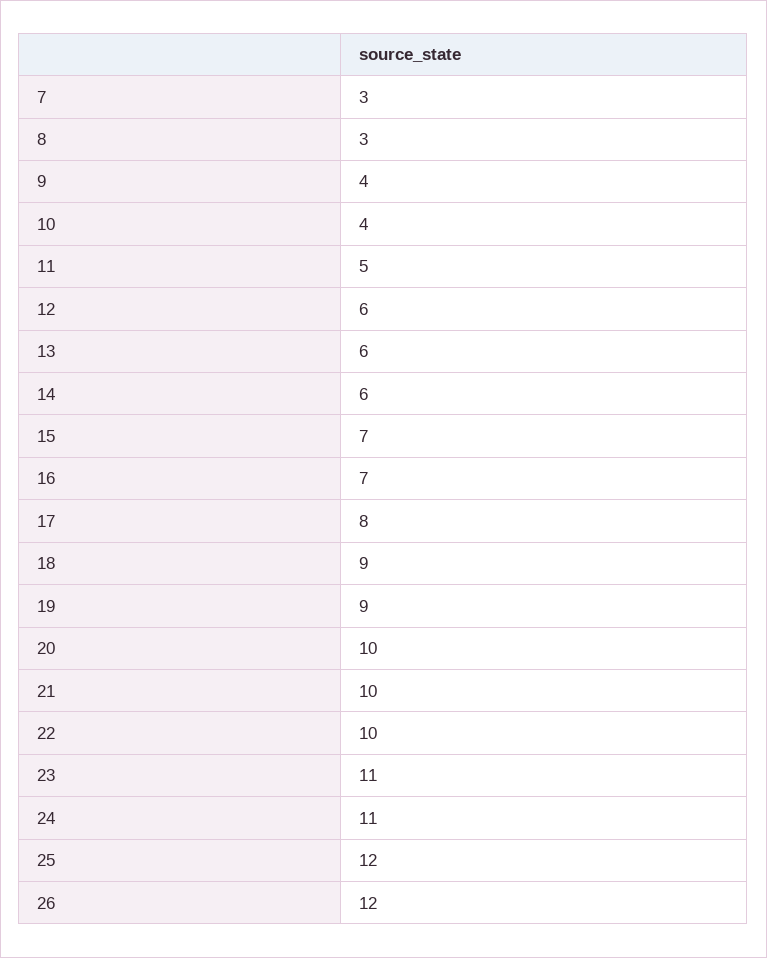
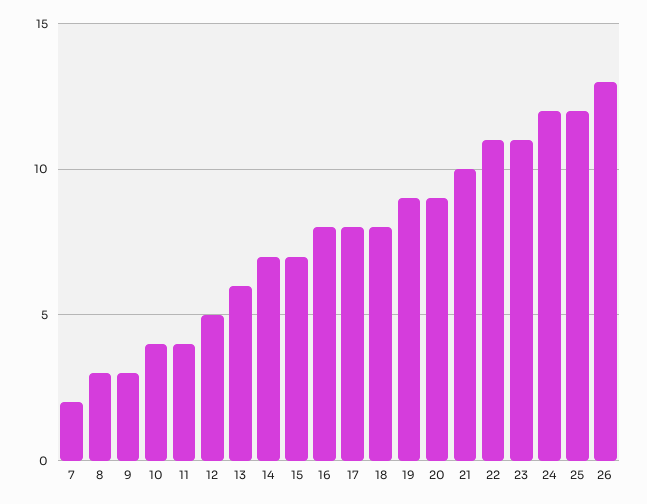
  {
-   "7": 3,
+   "7": 2,
    "8": 3,
-   "9": 4,
+   "9": 3,
    "10": 4,
-   "11": 5,
+   "11": 4,
-   "12": 6,
+   "12": 5,
    "13": 6,
-   "14": 6,
+   "14": 7,
    "15": 7,
-   "16": 7,
+   "16": 8,
    "17": 8,
-   "18": 9,
+   "18": 8,
    "19": 9,
-   "20": 10,
+   "20": 9,
    "21": 10,
-   "22": 10,
+   "22": 11,
    "23": 11,
-   "24": 11,
+   "24": 12,
    "25": 12,
-   "26": 12
+   "26": 13
  }

